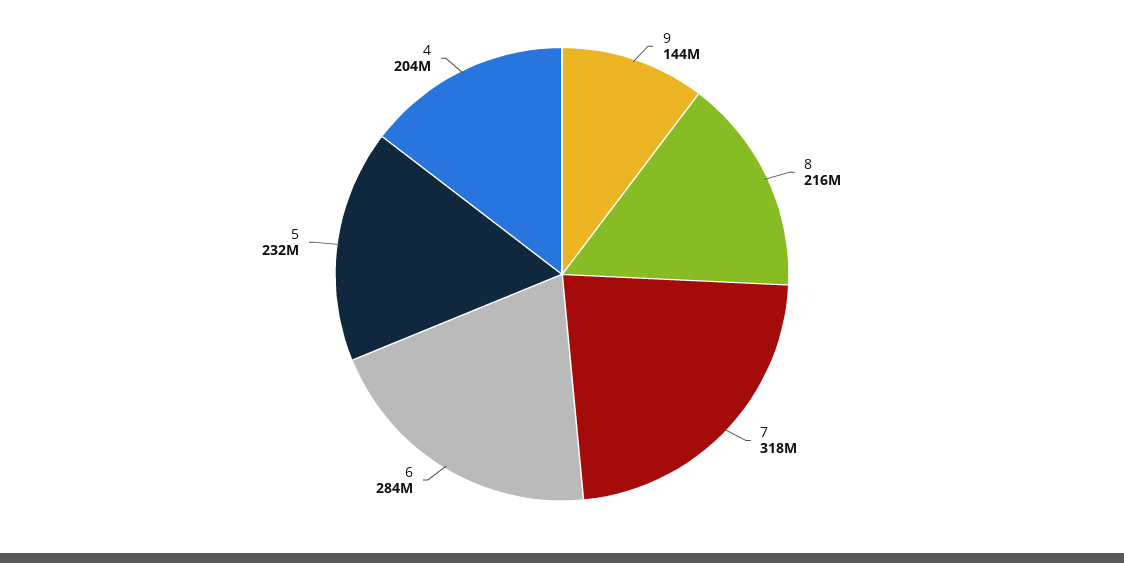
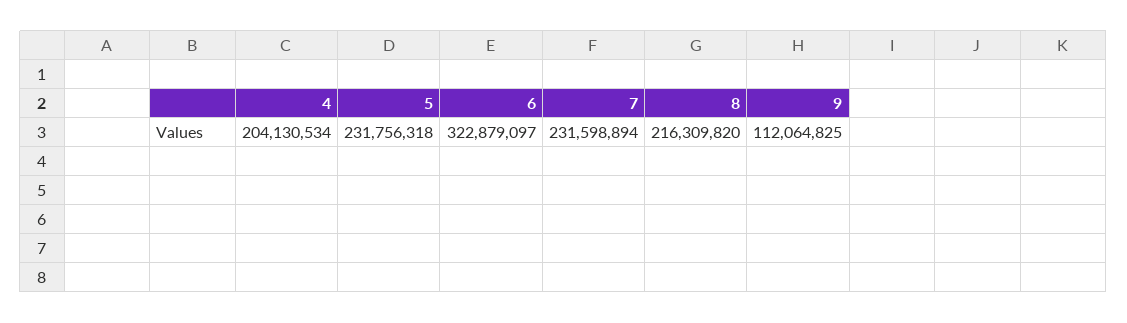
  {
-   "9": 144000000,
+   "9": 112064825,
    "8": 216309820,
-   "7": 318000000,
+   "7": 231598894,
-   "6": 284000000,
+   "6": 322879097,
    "5": 231756318,
    "4": 204130534
  }

